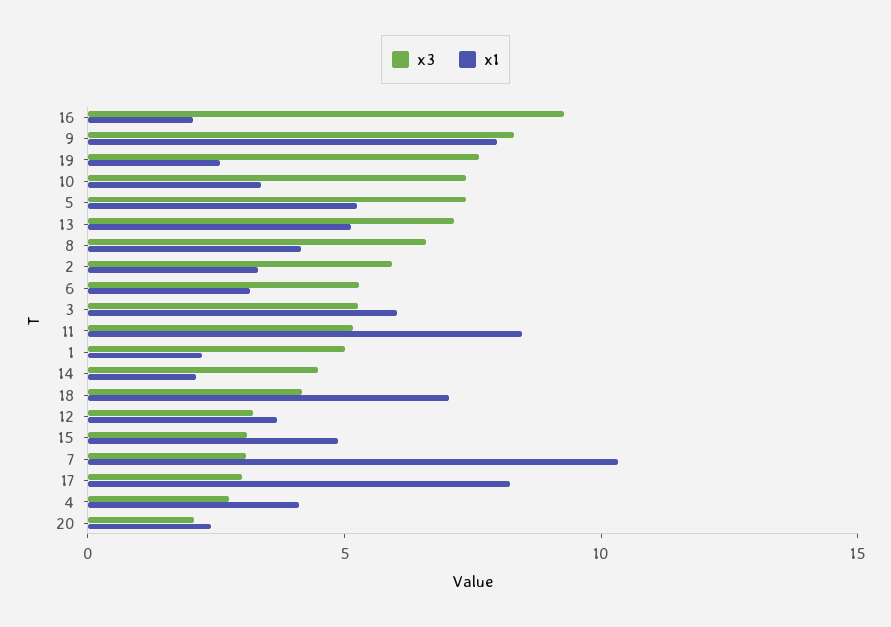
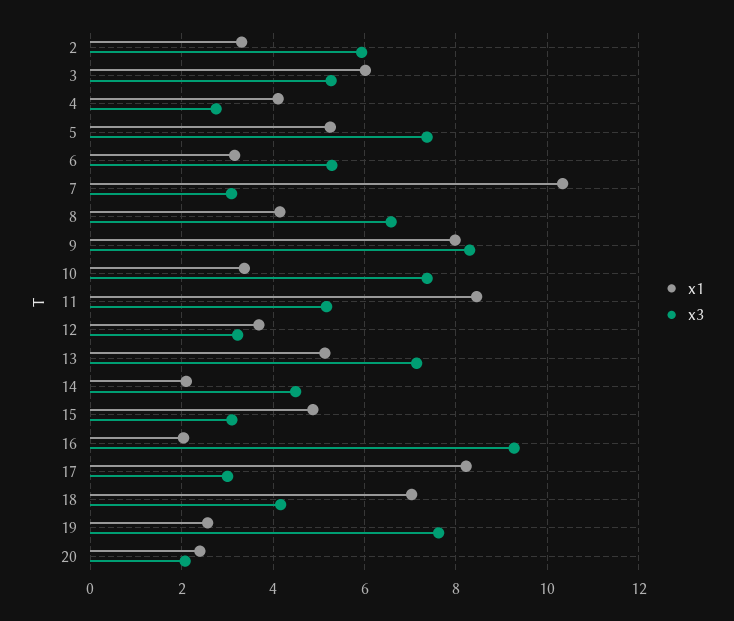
  {
    "x3": {
      "16": 9.2,
      "9": 8.2,
      "19": 7.6,
      "10": 7.4,
      "5": 7.4,
      "13": 7.2,
      "8": 6.6,
      "2": 6,
      "6": 5.2,
      "3": 5.2,
      "11": 5.2,
-     "1": 5,
      "14": 4.4,
      "18": 4.2,
      "12": 3.2,
      "15": 3,
      "7": 3,
      "17": 3,
      "4": 2.8,
      "20": 2
    },
    "x1": {
      "16": 2,
      "9": 8,
      "19": 2.6,
      "10": 3.4,
      "5": 5.2,
      "13": 5.2,
      "8": 4.2,
      "2": 3.4,
      "6": 3.2,
      "3": 6,
      "11": 8.4,
-     "1": 2,
      "14": 2.2,
      "18": 7,
      "12": 3.6,
      "15": 4.8,
      "7": 10.4,
      "17": 8.2,
      "4": 4.2,
      "20": 2.4
    }
  }

